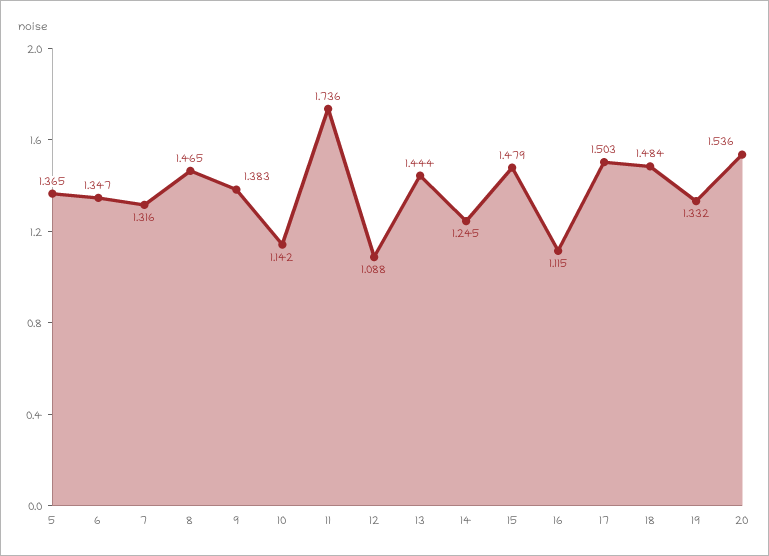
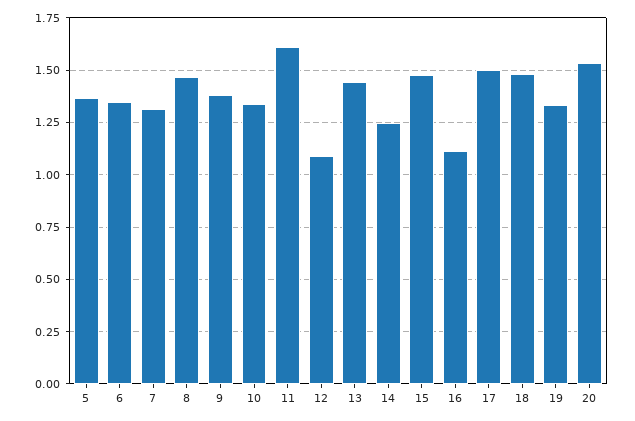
  {
    "5": 1.365,
    "6": 1.347,
    "7": 1.316,
    "8": 1.465,
    "9": 1.383,
-   "10": 1.142,
+   "10": 1.35,
-   "11": 1.736,
+   "11": 1.6,
    "12": 1.088,
    "13": 1.444,
    "14": 1.245,
    "15": 1.479,
    "16": 1.115,
    "17": 1.503,
    "18": 1.484,
    "19": 1.332,
    "20": 1.536
  }

